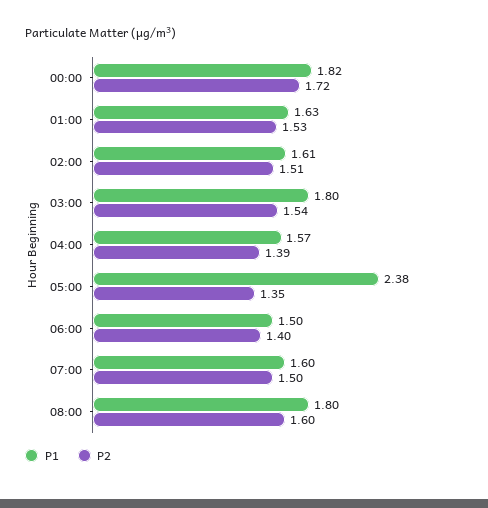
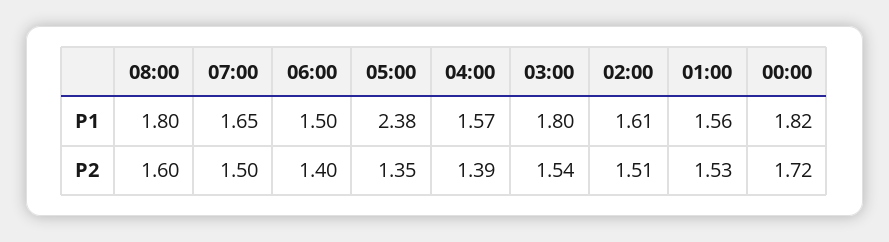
  {
    "P1": {
      "00:00": 1.82,
-     "01:00": 1.63,
+     "01:00": 1.56,
      "02:00": 1.61,
      "03:00": 1.8,
      "04:00": 1.57,
      "05:00": 2.38,
      "06:00": 1.5,
-     "07:00": 1.6,
+     "07:00": 1.65,
      "08:00": 1.8
    },
    "P2": {
      "00:00": 1.72,
      "01:00": 1.53,
      "02:00": 1.51,
      "03:00": 1.54,
      "04:00": 1.39,
      "05:00": 1.35,
      "06:00": 1.4,
      "07:00": 1.5,
      "08:00": 1.6
    }
  }

